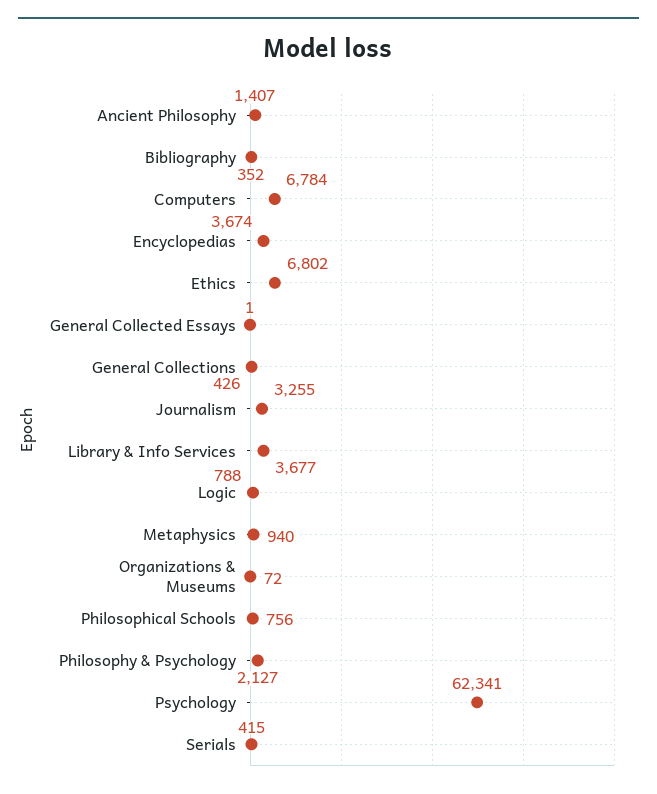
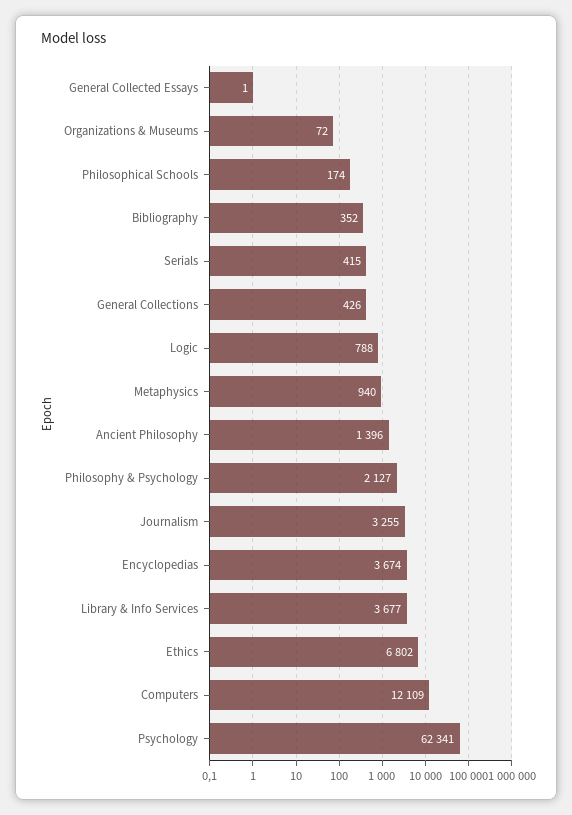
  {
-   "Ancient Philosophy": 1407,
+   "Ancient Philosophy": 1396,
    "Bibliography": 352,
-   "Computers": 6784,
+   "Computers": 12109,
    "Encyclopedias": 3674,
    "Ethics": 6802,
    "General Collected Essays": 1,
    "General Collections": 426,
    "Journalism": 3255,
    "Library & Info Services": 3677,
    "Logic": 788,
    "Metaphysics": 940,
    "Organizations & Museums": 72,
-   "Philosophical Schools": 756,
+   "Philosophical Schools": 174,
    "Philosophy & Psychology": 2127,
    "Psychology": 62341,
    "Serials": 415
  }

